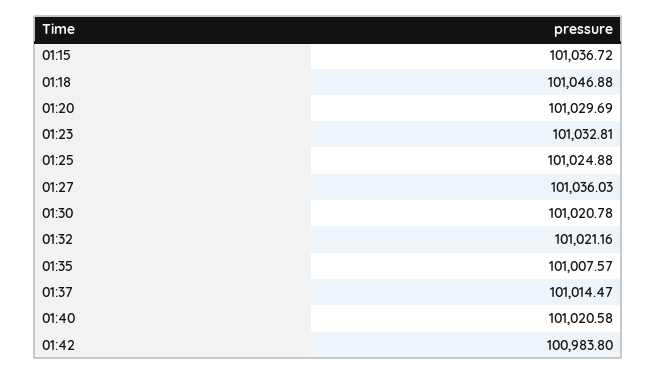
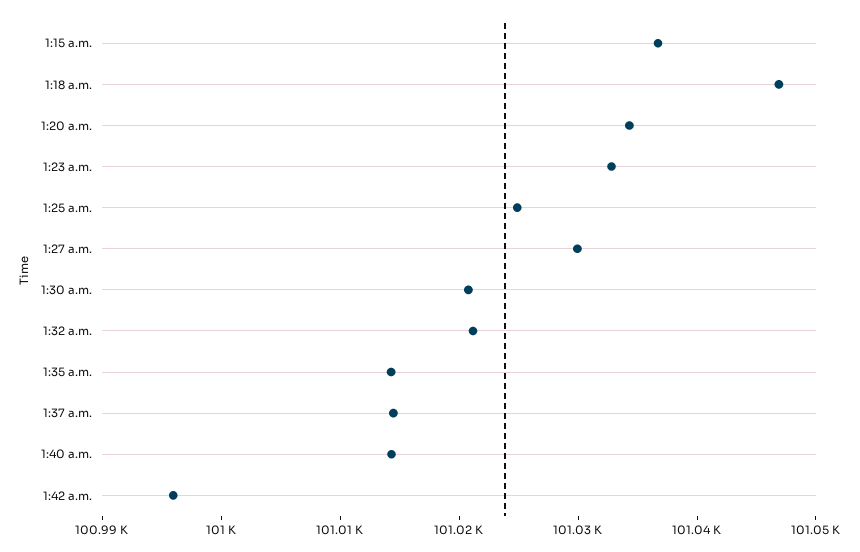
  {
    "01:15": 101036.72,
    "01:18": 101046.88,
-   "01:20": 101029.69,
+   "01:20": 101034,
    "01:23": 101032.81,
    "01:25": 101024.88,
-   "01:27": 101036.03,
+   "01:27": 101030,
    "01:30": 101020.78,
    "01:32": 101021.16,
-   "01:35": 101007.57,
+   "01:35": 101014,
    "01:37": 101014.47,
-   "01:40": 101020.58,
+   "01:40": 101014,
-   "01:42": 100983.8
+   "01:42": 100996
  }

